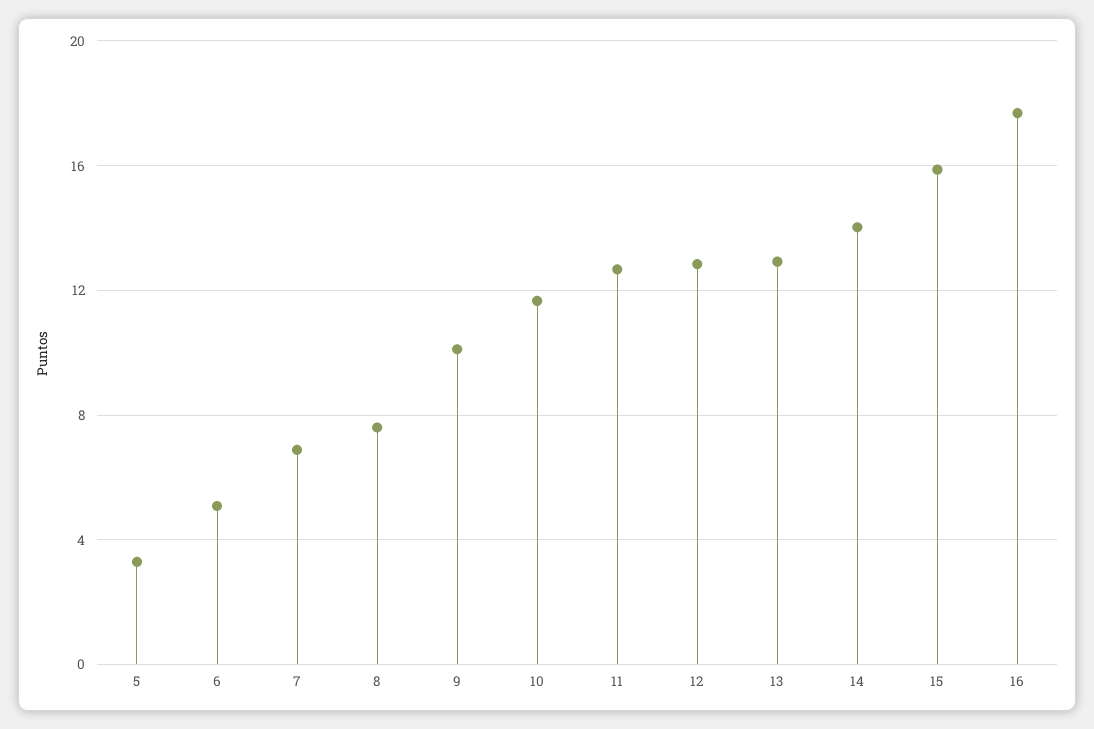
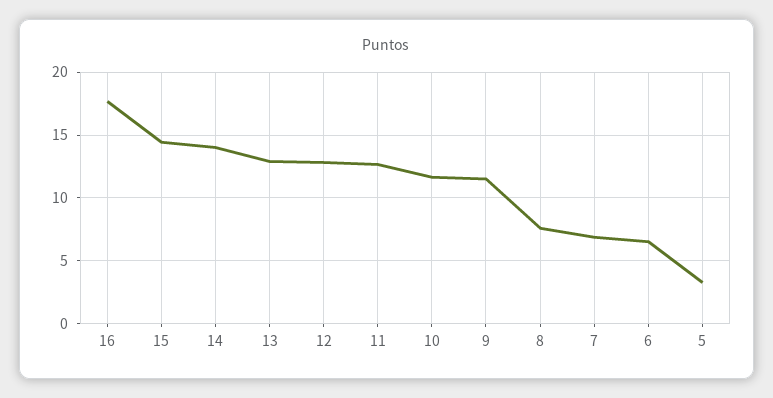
  {
    "5": 3.5,
-   "6": 5,
+   "6": 6.5,
    "7": 7,
    "8": 7.5,
-   "9": 10,
+   "9": 11.5,
    "10": 11.5,
    "11": 12.5,
    "12": 13,
    "13": 13,
    "14": 14,
-   "15": 16,
+   "15": 14.5,
    "16": 17.5
  }

